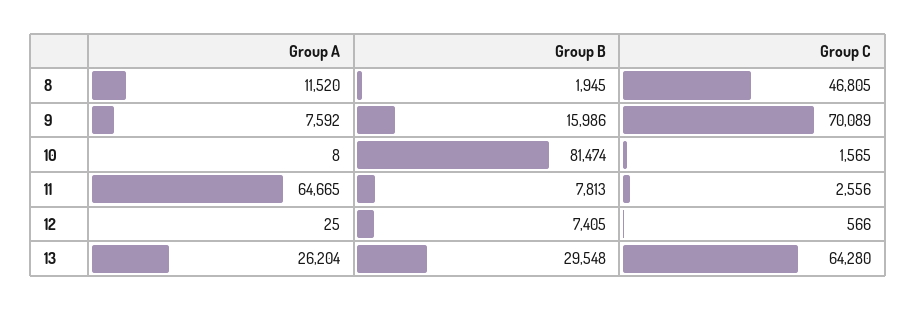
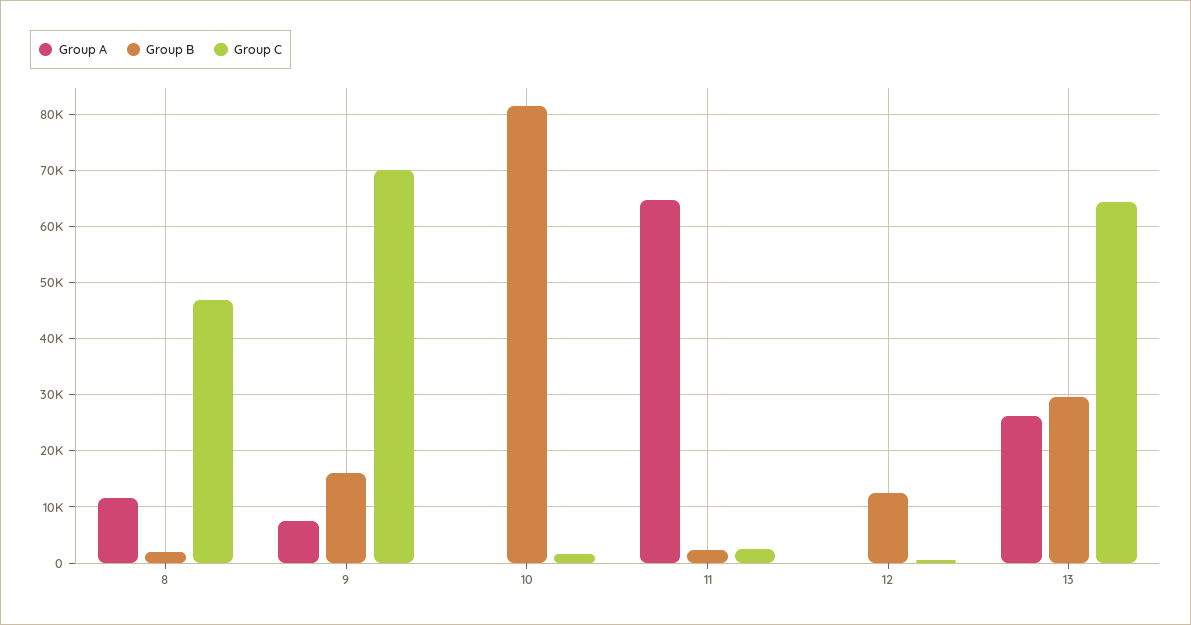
  {
    "Group A": {
      "8": 11520,
      "9": 7592,
      "10": 8,
      "11": 64665,
      "12": 25,
      "13": 26204
    },
    "Group B": {
      "8": 1945,
      "9": 15986,
      "10": 81474,
-     "11": 7813,
+     "11": 2000,
-     "12": 7405,
+     "12": 12000,
      "13": 29548
    },
    "Group C": {
      "8": 46805,
      "9": 70089,
      "10": 1565,
      "11": 2556,
      "12": 566,
      "13": 64280
    }
  }

